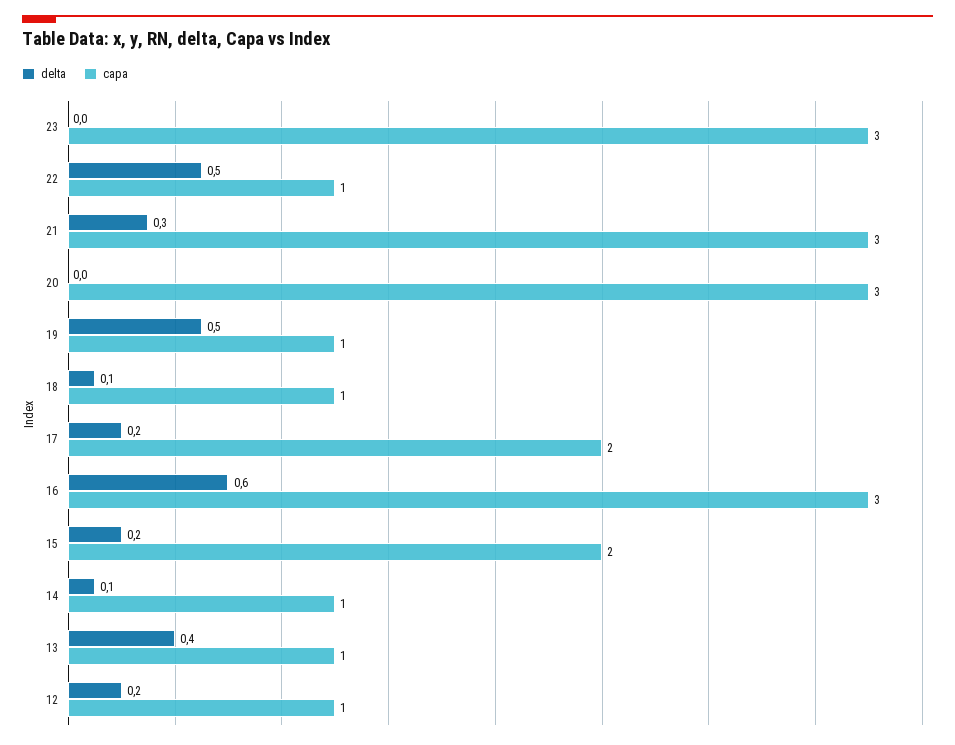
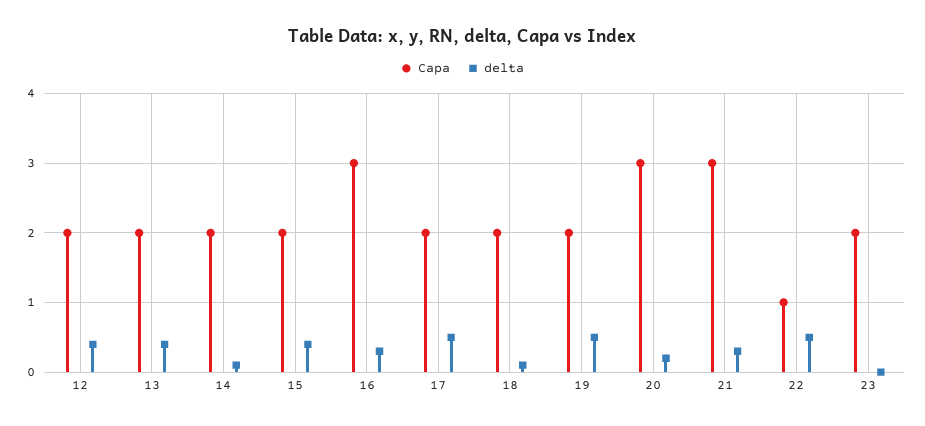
  {
    "delta": {
      "23": 0,
      "22": 0.5,
      "21": 0.3,
-     "20": 0,
+     "20": 0.2,
      "19": 0.5,
      "18": 0.1,
-     "17": 0.2,
+     "17": 0.5,
-     "16": 0.6,
+     "16": 0.3,
-     "15": 0.2,
+     "15": 0.4,
      "14": 0.1,
      "13": 0.4,
-     "12": 0.2
+     "12": 0.4
    },
    "capa": {
-     "23": 3,
+     "23": 2,
      "22": 1,
      "21": 3,
      "20": 3,
-     "19": 1,
+     "19": 2,
-     "18": 1,
+     "18": 2,
      "17": 2,
      "16": 3,
      "15": 2,
-     "14": 1,
+     "14": 2,
-     "13": 1,
+     "13": 2,
-     "12": 1
+     "12": 2
    }
  }

